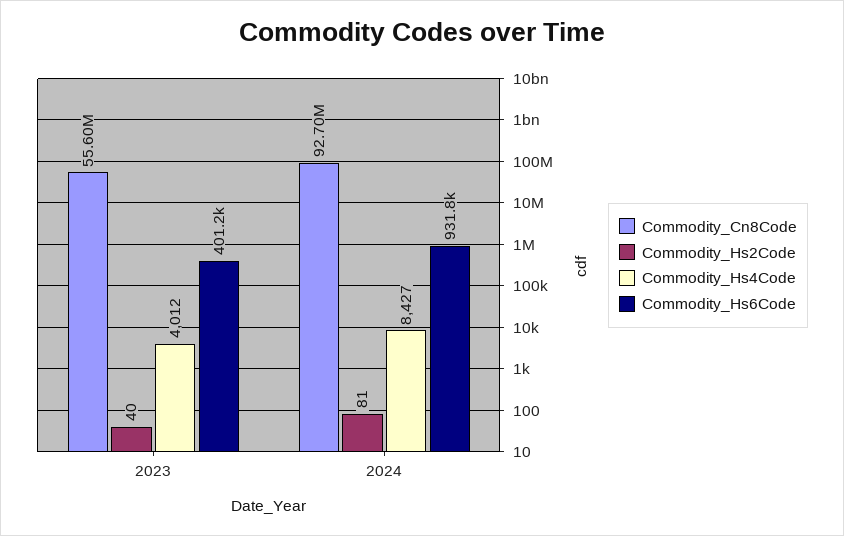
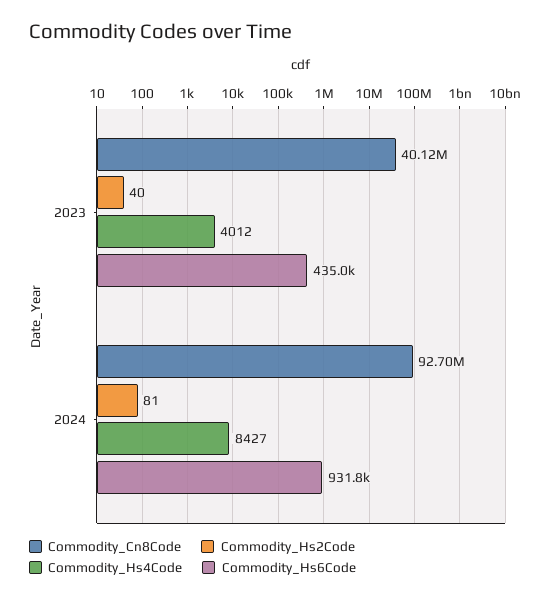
  {
    "Commodity_Cn8Code": {
-     "2023": 55600000,
+     "2023": 40120000,
      "2024": 92700000
    },
    "Commodity_Hs2Code": {
      "2023": 40,
      "2024": 81
    },
    "Commodity_Hs4Code": {
      "2023": 4012,
      "2024": 8427
    },
    "Commodity_Hs6Code": {
-     "2023": 401200,
+     "2023": 435000,
      "2024": 931800
    }
  }

